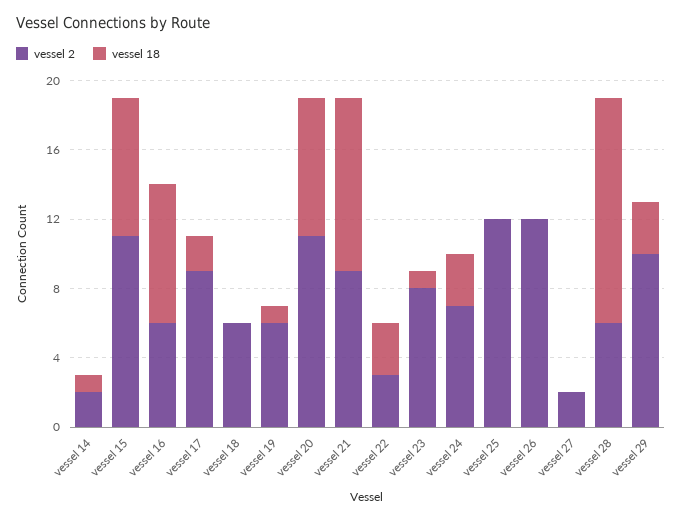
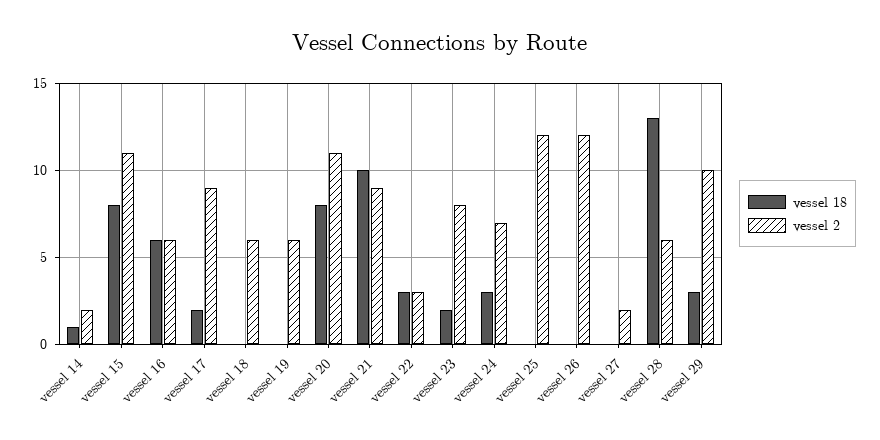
  {
    "vessel 2": {
      "vessel 14": 2,
      "vessel 15": 11,
      "vessel 16": 6,
      "vessel 17": 9,
      "vessel 18": 6,
      "vessel 19": 6,
      "vessel 20": 11,
      "vessel 21": 9,
      "vessel 22": 3,
      "vessel 23": 8,
      "vessel 24": 7,
      "vessel 25": 12,
      "vessel 26": 12,
      "vessel 27": 2,
      "vessel 28": 6,
      "vessel 29": 10
    },
    "vessel 18": {
      "vessel 14": 1,
      "vessel 15": 8,
-     "vessel 16": 8,
+     "vessel 16": 6,
      "vessel 17": 2,
      "vessel 18": 0,
-     "vessel 19": 1,
+     "vessel 19": 0,
      "vessel 20": 8,
      "vessel 21": 10,
      "vessel 22": 3,
-     "vessel 23": 1,
+     "vessel 23": 2,
      "vessel 24": 3,
      "vessel 25": 0,
      "vessel 26": 0,
      "vessel 27": 0,
      "vessel 28": 13,
      "vessel 29": 3
    }
  }

